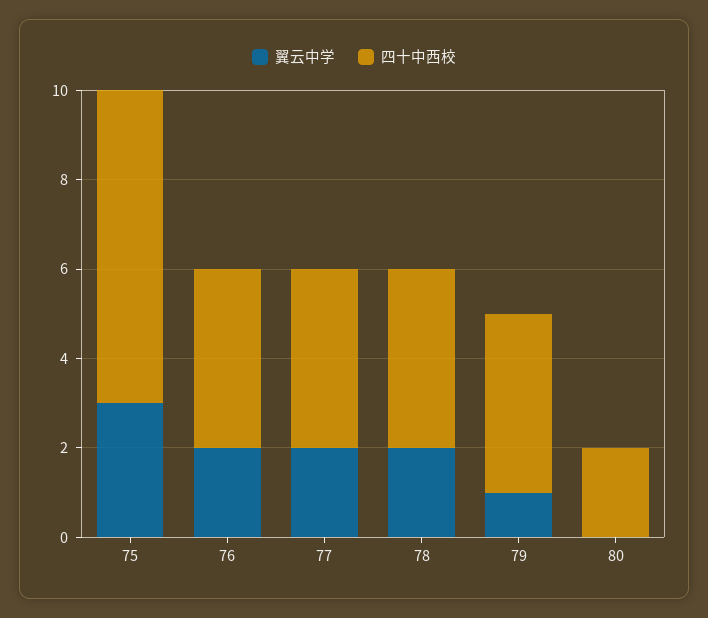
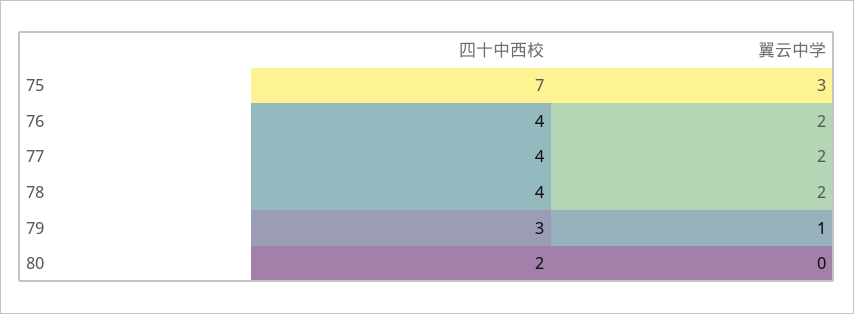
  {
    "翼云中学": {
      "75": 3,
      "76": 2,
      "77": 2,
      "78": 2,
      "79": 1,
      "80": 0
    },
    "四十中西校": {
      "75": 7,
      "76": 4,
      "77": 4,
      "78": 4,
-     "79": 4,
+     "79": 3,
      "80": 2
    }
  }

